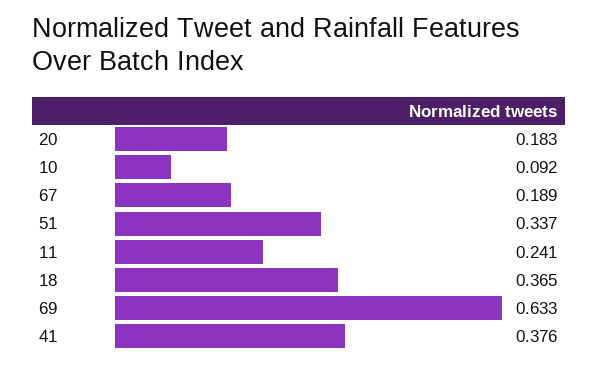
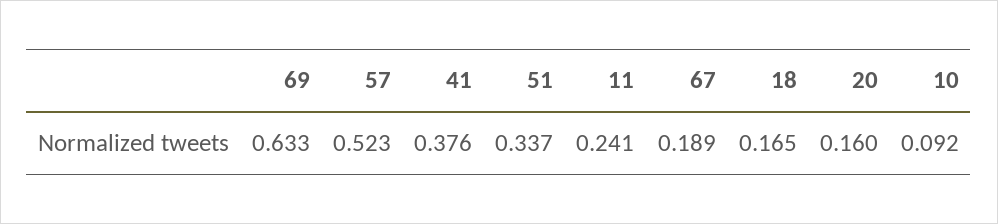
  {
-   "20": 0.183,
+   "20": 0.16,
    "10": 0.092,
    "67": 0.189,
    "51": 0.337,
    "11": 0.241,
-   "18": 0.365,
+   "18": 0.165,
    "69": 0.633,
-   "41": 0.376
+   "41": 0.376,
+   "57": 0.523
  }

